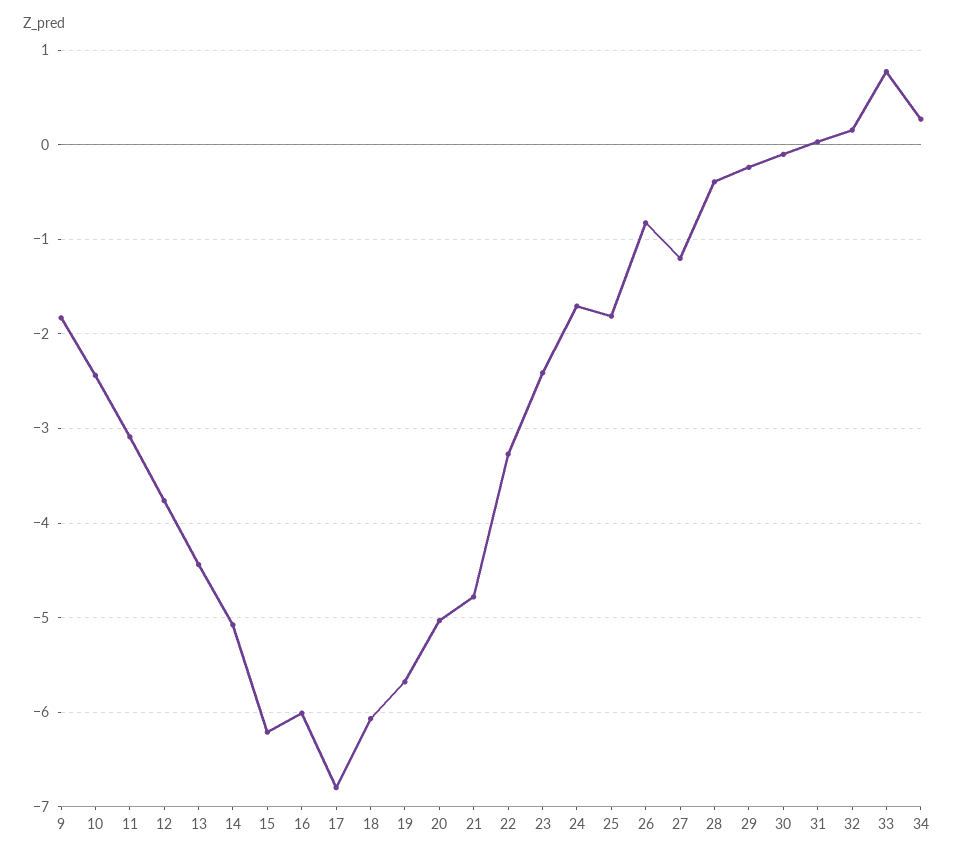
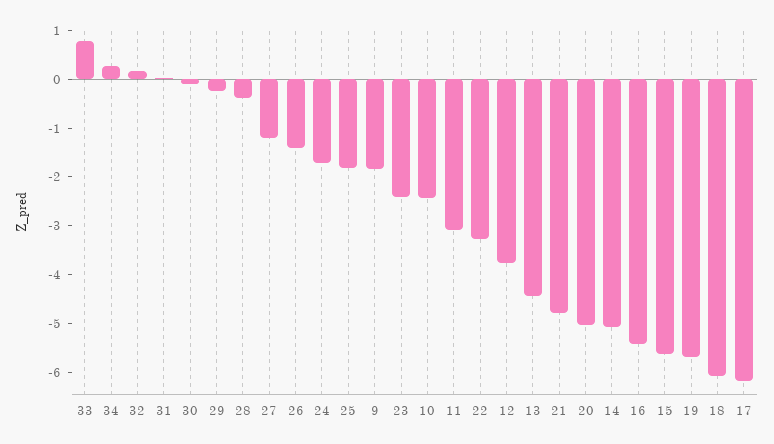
  {
    "9": -1.8,
    "10": -2.4,
    "11": -3.1,
    "12": -3.8,
    "13": -4.4,
    "14": -5.1,
-   "15": -6.2,
+   "15": -5.6,
-   "16": -6,
+   "16": -5.4,
-   "17": -6.8,
+   "17": -6.2,
    "18": -6.1,
    "19": -5.7,
    "20": -5,
    "21": -4.8,
    "22": -3.3,
    "23": -2.4,
    "24": -1.7,
    "25": -1.8,
-   "26": -0.8,
+   "26": -1.4,
    "27": -1.2,
    "28": -0.4,
    "29": -0.2,
    "30": -0.1,
    "31": 0,
    "32": 0.2,
    "33": 0.8,
    "34": 0.3
  }

